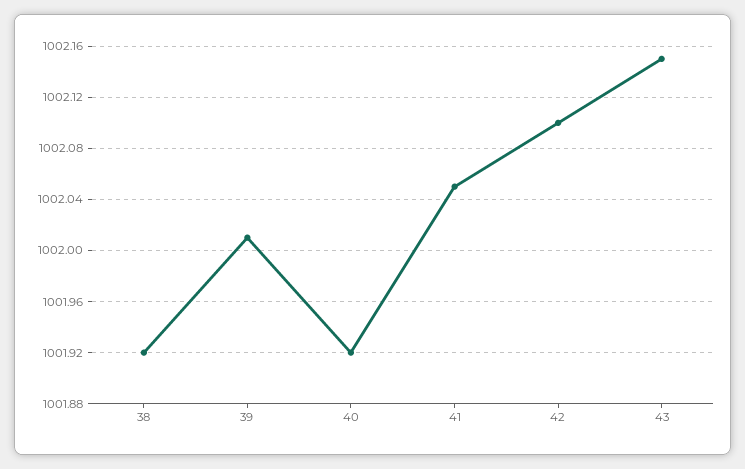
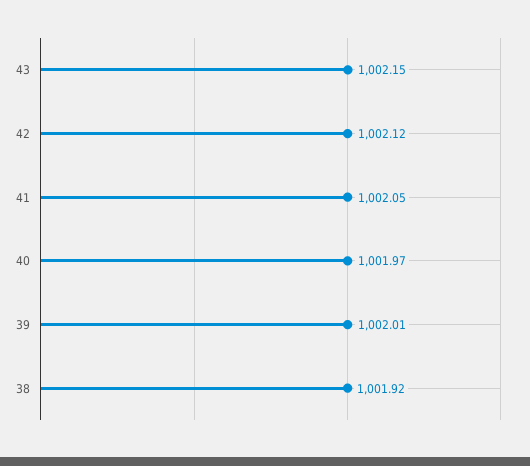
  {
    "38": 1001.92,
    "39": 1002.01,
-   "40": 1001.92,
+   "40": 1001.97,
    "41": 1002.05,
-   "42": 1002.1,
+   "42": 1002.12,
    "43": 1002.15
  }

